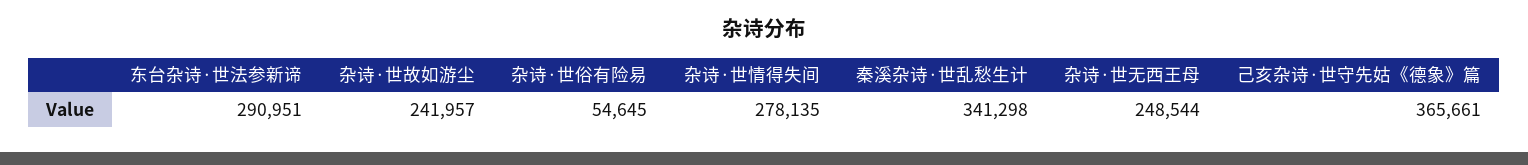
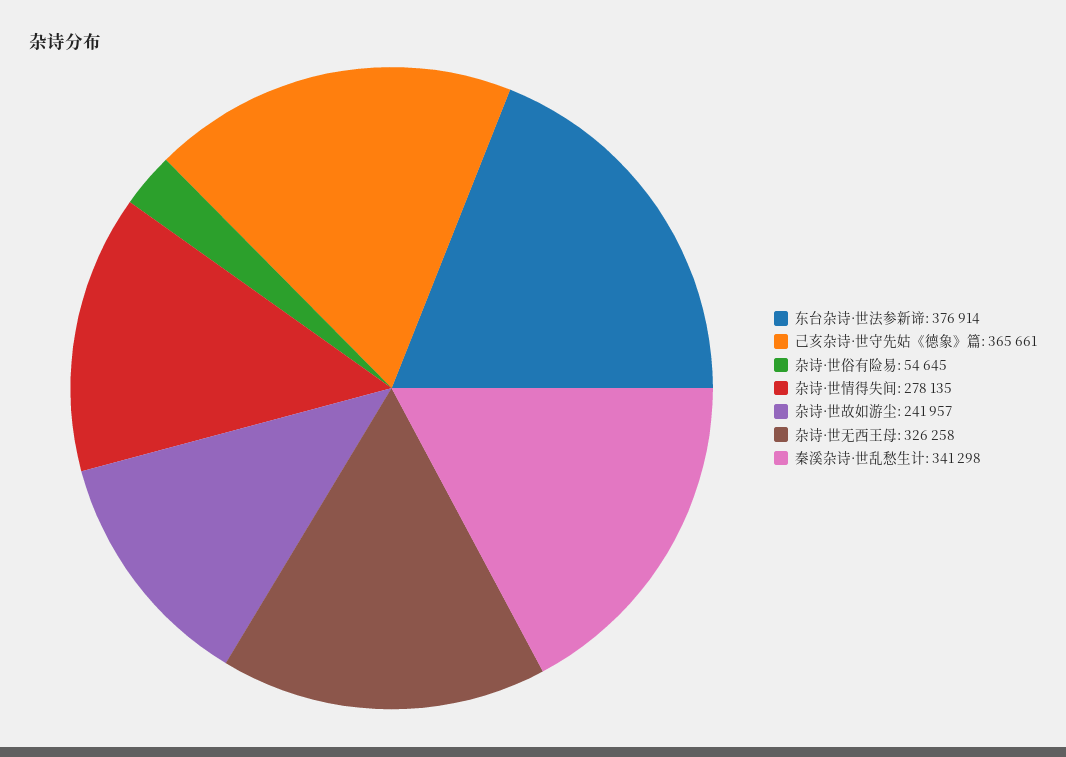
  {
-   "东台杂诗·世法参新谛": 290951,
+   "东台杂诗·世法参新谛": 376914,
    "杂诗·世故如游尘": 241957,
    "杂诗·世俗有险易": 54645,
    "杂诗·世情得失间": 278135,
    "秦溪杂诗·世乱愁生计": 341298,
-   "杂诗·世无西王母": 248544,
+   "杂诗·世无西王母": 326258,
    "己亥杂诗·世守先姑《德象》篇": 365661
  }

